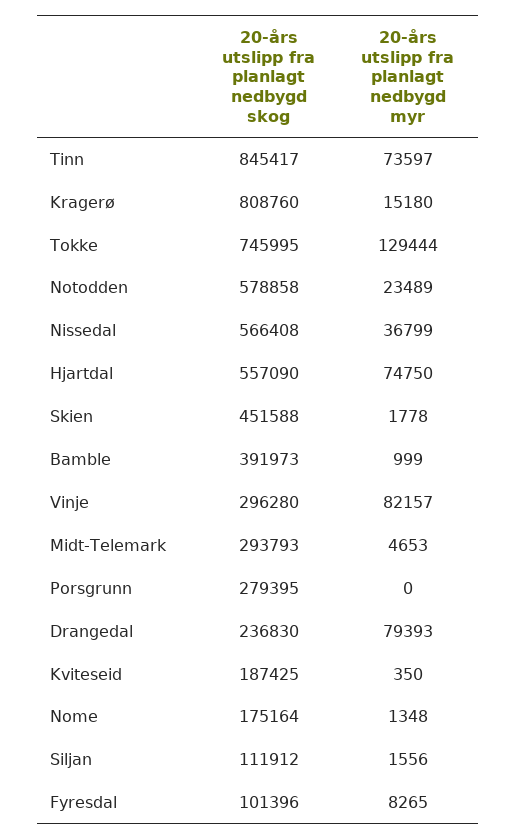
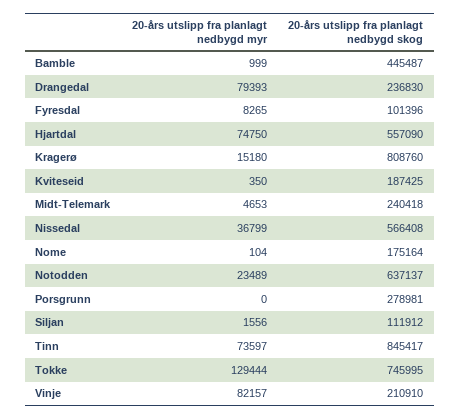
  {
    "20-års utslipp fra planlagt nedbygd skog": {
      "Tinn": 845417,
      "Kragerø": 808760,
      "Tokke": 745995,
-     "Notodden": 578858,
+     "Notodden": 637137,
      "Nissedal": 566408,
      "Hjartdal": 557090,
-     "Skien": 451588,
-     "Bamble": 391973,
+     "Bamble": 445487,
-     "Vinje": 296280,
+     "Vinje": 210910,
-     "Midt-Telemark": 293793,
+     "Midt-Telemark": 240418,
-     "Porsgrunn": 279395,
+     "Porsgrunn": 278981,
      "Drangedal": 236830,
      "Kviteseid": 187425,
      "Nome": 175164,
      "Siljan": 111912,
      "Fyresdal": 101396
    },
    "20-års utslipp fra planlagt nedbygd myr": {
      "Tinn": 73597,
      "Kragerø": 15180,
      "Tokke": 129444,
      "Notodden": 23489,
      "Nissedal": 36799,
      "Hjartdal": 74750,
-     "Skien": 1778,
      "Bamble": 999,
      "Vinje": 82157,
      "Midt-Telemark": 4653,
      "Porsgrunn": 0,
      "Drangedal": 79393,
      "Kviteseid": 350,
-     "Nome": 1348,
+     "Nome": 104,
      "Siljan": 1556,
      "Fyresdal": 8265
    }
  }

